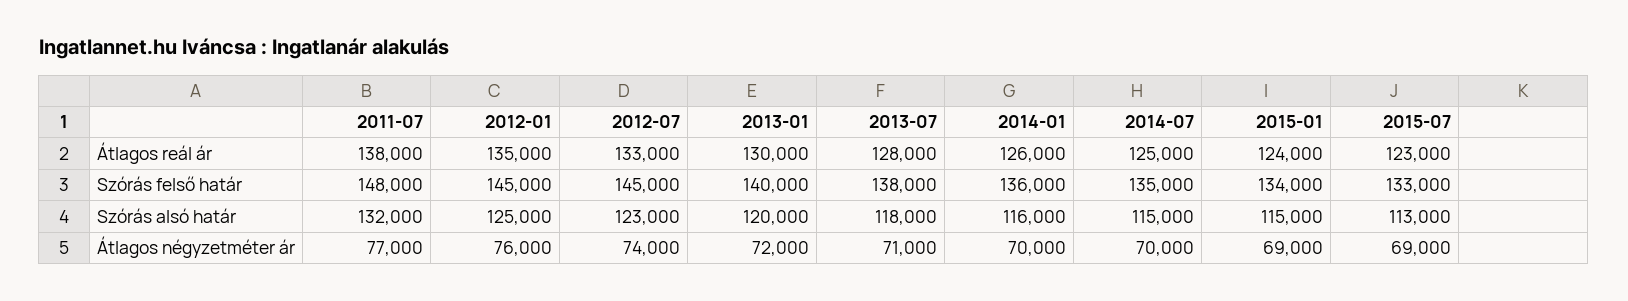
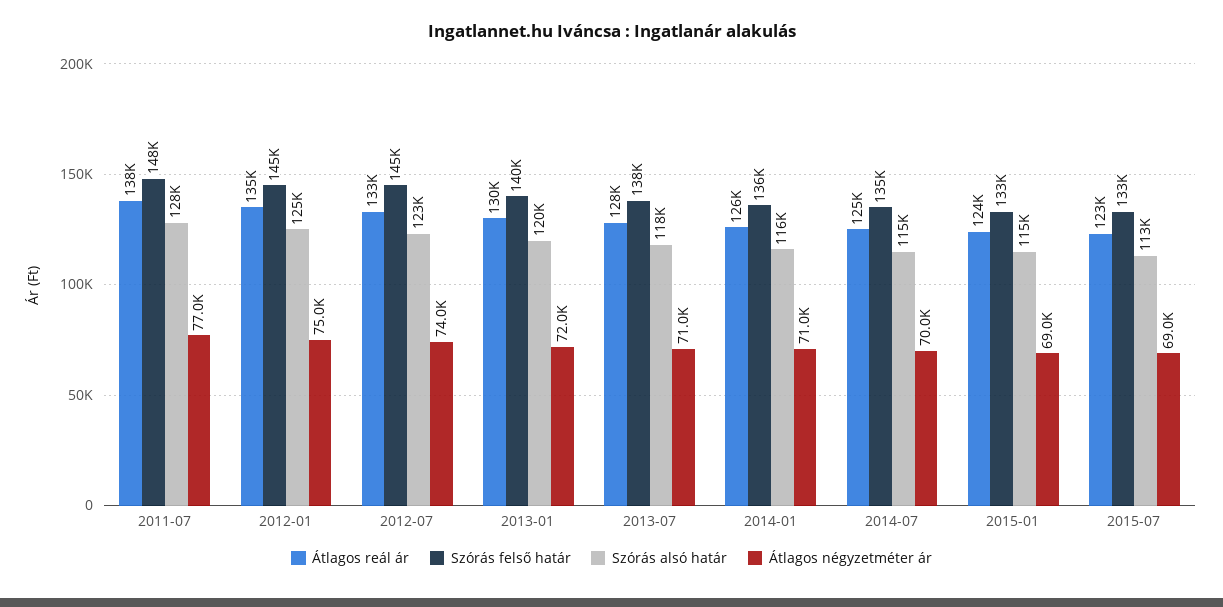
  {
    "Átlagos reál ár": {
      "2011-07": 138000,
      "2012-01": 135000,
      "2012-07": 133000,
      "2013-01": 130000,
      "2013-07": 128000,
      "2014-01": 126000,
      "2014-07": 125000,
      "2015-01": 124000,
      "2015-07": 123000
    },
    "Szórás felső határ": {
      "2011-07": 148000,
      "2012-01": 145000,
      "2012-07": 145000,
      "2013-01": 140000,
      "2013-07": 138000,
      "2014-01": 136000,
      "2014-07": 135000,
-     "2015-01": 134000,
+     "2015-01": 133000,
      "2015-07": 133000
    },
    "Szórás alsó határ": {
-     "2011-07": 132000,
+     "2011-07": 128000,
      "2012-01": 125000,
      "2012-07": 123000,
      "2013-01": 120000,
      "2013-07": 118000,
      "2014-01": 116000,
      "2014-07": 115000,
      "2015-01": 115000,
      "2015-07": 113000
    },
    "Átlagos négyzetméter ár": {
      "2011-07": 77000,
-     "2012-01": 76000,
+     "2012-01": 75000,
      "2012-07": 74000,
      "2013-01": 72000,
      "2013-07": 71000,
-     "2014-01": 70000,
+     "2014-01": 71000,
      "2014-07": 70000,
      "2015-01": 69000,
      "2015-07": 69000
    }
  }

